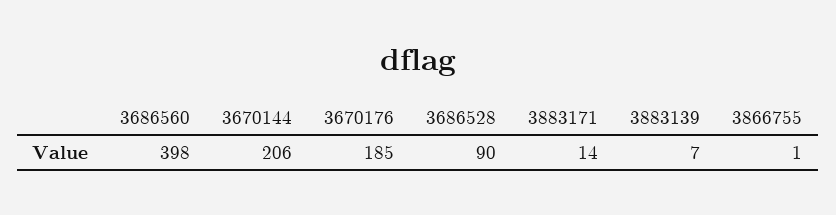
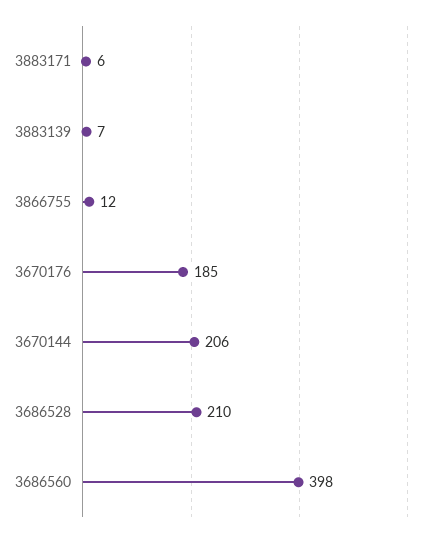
  {
    "3686560": 398,
    "3670144": 206,
    "3670176": 185,
-   "3686528": 90,
+   "3686528": 210,
-   "3883171": 14,
+   "3883171": 6,
    "3883139": 7,
-   "3866755": 1
+   "3866755": 12
  }

